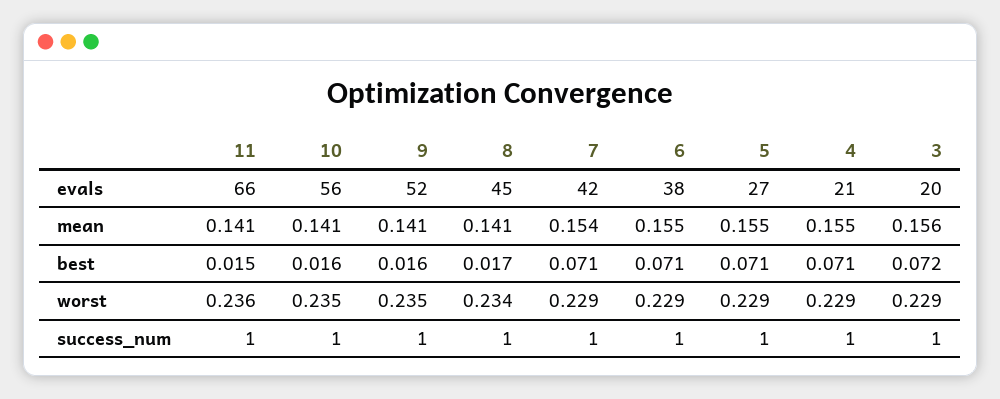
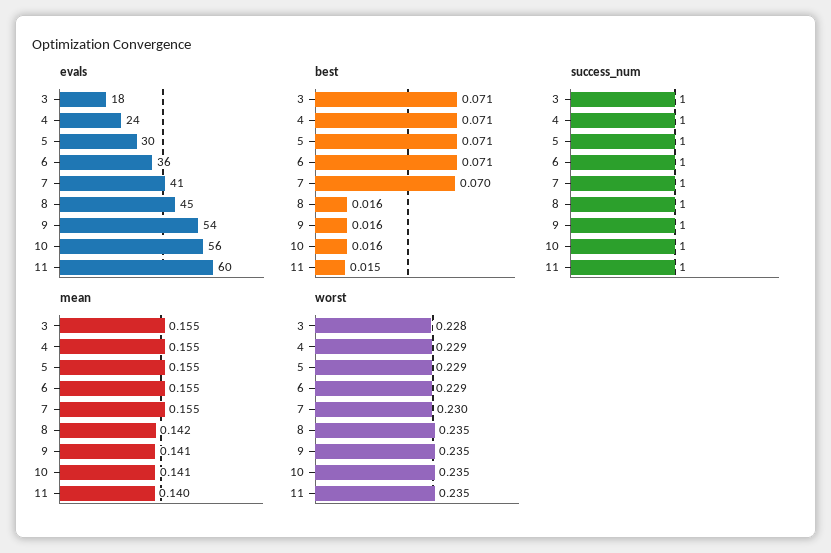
  {
    "evals": {
-     "11": 66,
+     "11": 60,
      "10": 56,
-     "9": 52,
+     "9": 54,
      "8": 45,
-     "7": 42,
+     "7": 41,
-     "6": 38,
+     "6": 36,
-     "5": 27,
+     "5": 30,
-     "4": 21,
+     "4": 24,
-     "3": 20
+     "3": 18
    },
    "mean": {
-     "11": 0.141,
+     "11": 0.14,
      "10": 0.141,
      "9": 0.141,
-     "8": 0.141,
+     "8": 0.142,
-     "7": 0.154,
+     "7": 0.155,
      "6": 0.155,
      "5": 0.155,
      "4": 0.155,
-     "3": 0.156
+     "3": 0.155
    },
    "best": {
      "11": 0.015,
      "10": 0.016,
      "9": 0.016,
-     "8": 0.017,
+     "8": 0.016,
-     "7": 0.071,
+     "7": 0.07,
      "6": 0.071,
      "5": 0.071,
      "4": 0.071,
-     "3": 0.072
+     "3": 0.071
    },
    "worst": {
-     "11": 0.236,
+     "11": 0.235,
      "10": 0.235,
      "9": 0.235,
-     "8": 0.234,
+     "8": 0.235,
-     "7": 0.229,
+     "7": 0.23,
      "6": 0.229,
      "5": 0.229,
      "4": 0.229,
-     "3": 0.229
+     "3": 0.228
    },
    "success_num": {
      "11": 1,
      "10": 1,
      "9": 1,
      "8": 1,
      "7": 1,
      "6": 1,
      "5": 1,
      "4": 1,
      "3": 1
    }
  }

